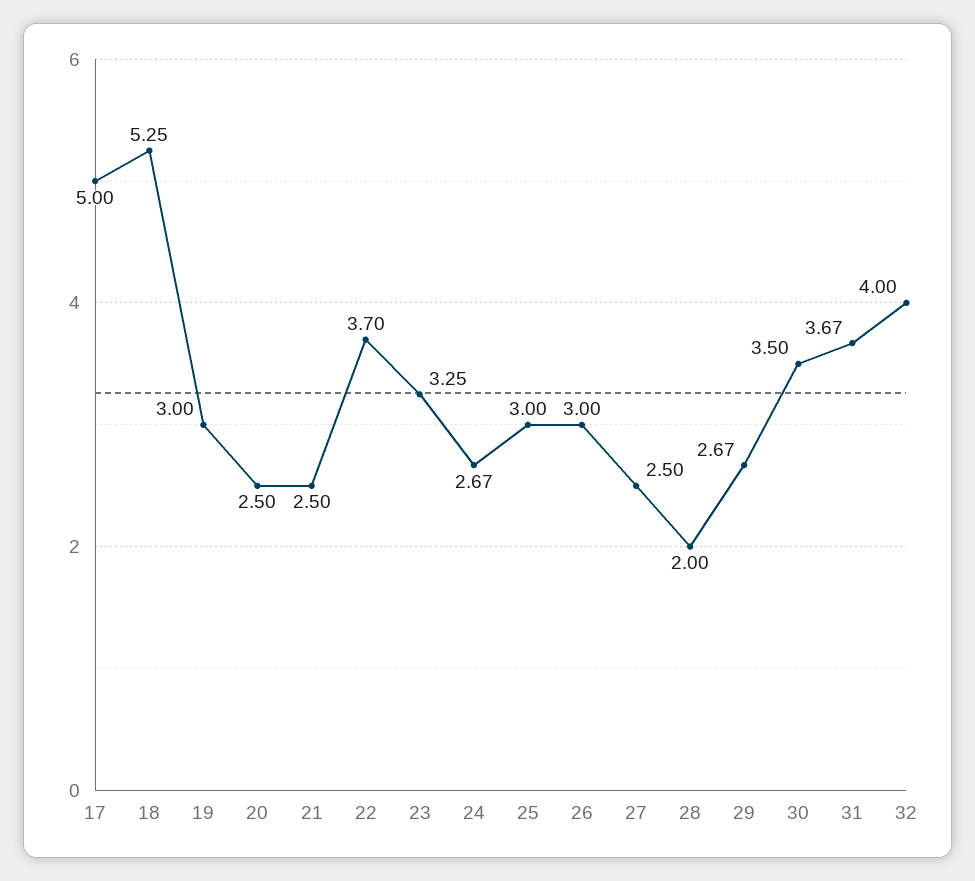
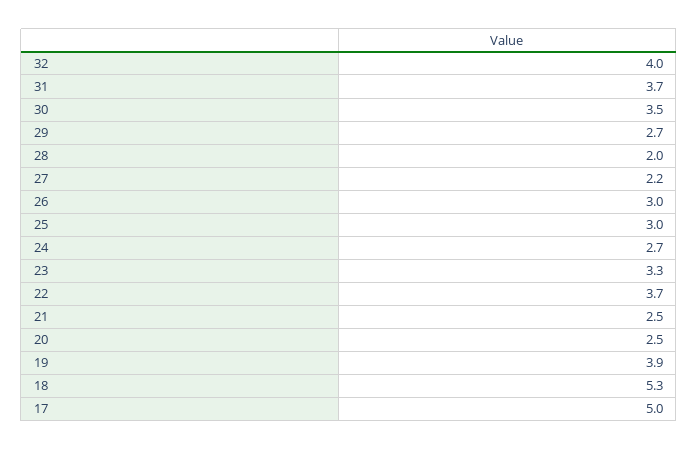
  {
    "17": 5,
    "18": 5.25,
-   "19": 3,
+   "19": 3.9,
    "20": 2.5,
    "21": 2.5,
    "22": 3.7,
    "23": 3.25,
    "24": 2.67,
    "25": 3,
    "26": 3,
-   "27": 2.5,
+   "27": 2.2,
    "28": 2,
    "29": 2.67,
    "30": 3.5,
    "31": 3.67,
    "32": 4
  }

